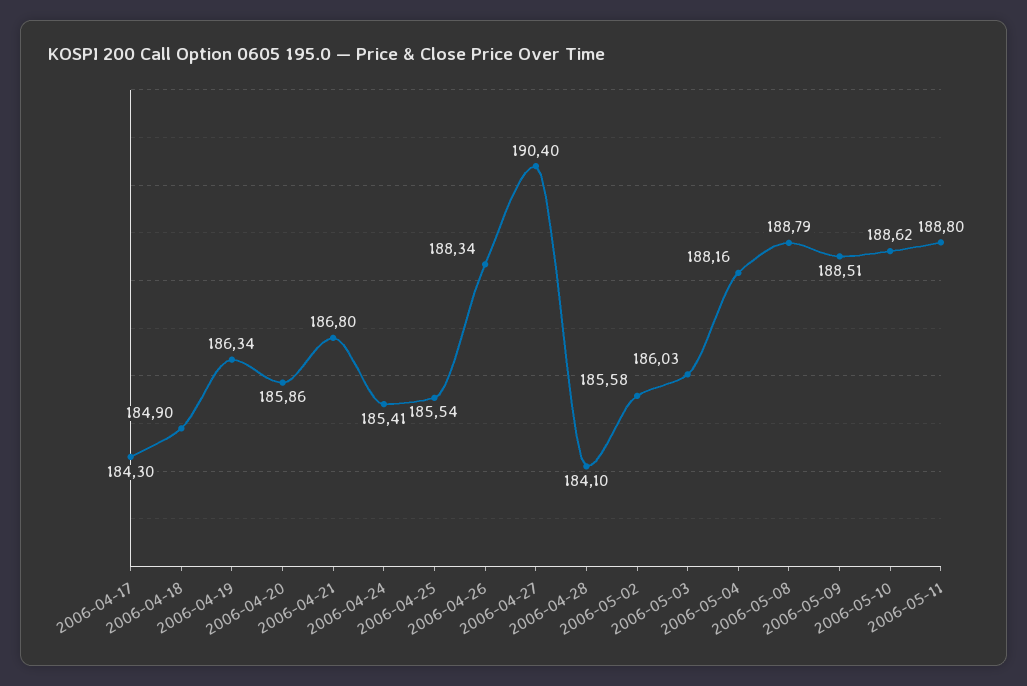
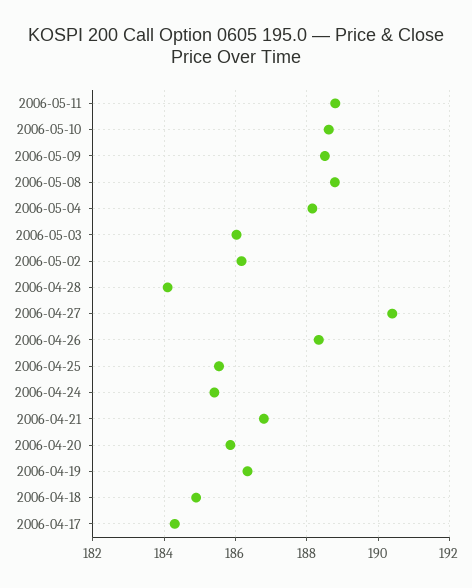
  {
    "2006-04-17": 184.3,
    "2006-04-18": 184.9,
    "2006-04-19": 186.34,
    "2006-04-20": 185.86,
    "2006-04-21": 186.8,
    "2006-04-24": 185.41,
    "2006-04-25": 185.54,
    "2006-04-26": 188.34,
    "2006-04-27": 190.4,
    "2006-04-28": 184.1,
-   "2006-05-02": 185.58,
+   "2006-05-02": 186.2,
    "2006-05-03": 186.03,
    "2006-05-04": 188.16,
    "2006-05-08": 188.79,
    "2006-05-09": 188.51,
    "2006-05-10": 188.62,
    "2006-05-11": 188.8
  }

